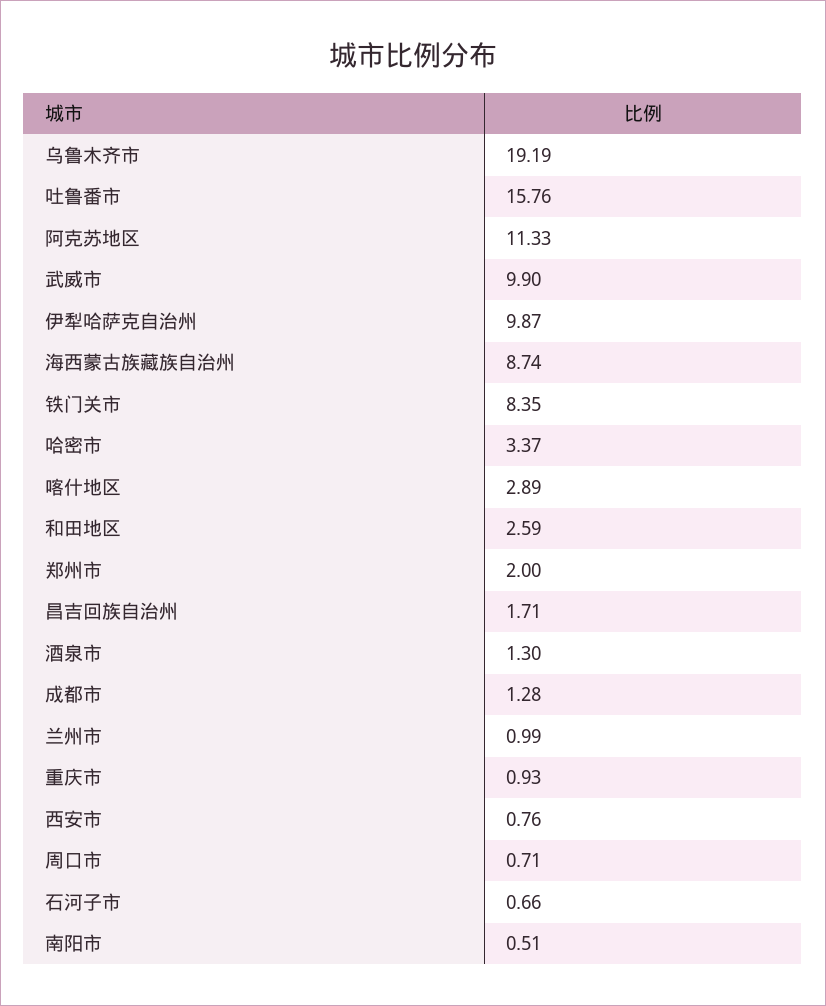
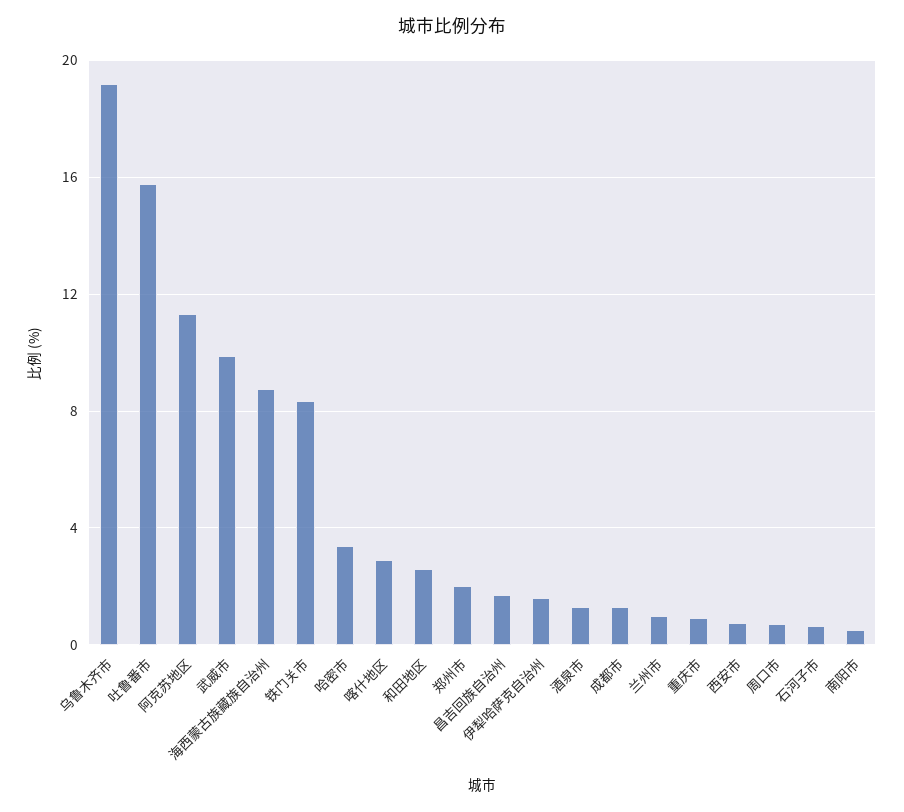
  {
    "乌鲁木齐市": 19.19,
    "吐鲁番市": 15.76,
    "阿克苏地区": 11.33,
    "武威市": 9.9,
-   "伊犁哈萨克自治州": 9.87,
+   "伊犁哈萨克自治州": 1.5,
    "海西蒙古族藏族自治州": 8.74,
    "铁门关市": 8.35,
    "哈密市": 3.37,
    "喀什地区": 2.89,
    "和田地区": 2.59,
    "郑州市": 2,
    "昌吉回族自治州": 1.71,
    "酒泉市": 1.3,
    "成都市": 1.28,
    "兰州市": 0.99,
    "重庆市": 0.93,
    "西安市": 0.76,
    "周口市": 0.71,
    "石河子市": 0.66,
    "南阳市": 0.51
  }

